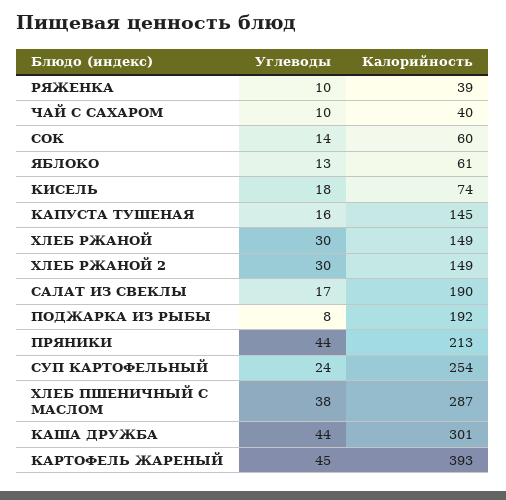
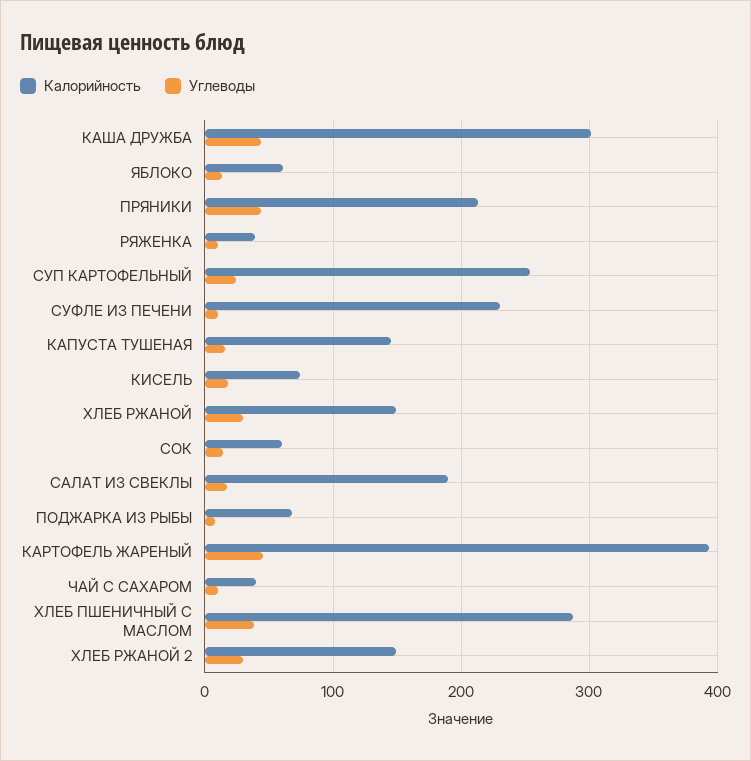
  {
    "Углеводы": {
      "РЯЖЕНКА": 10,
      "ЧАЙ С САХАРОМ": 10,
      "СОК": 14,
      "ЯБЛОКО": 13,
      "КИСЕЛЬ": 18,
      "КАПУСТА ТУШЕНАЯ": 16,
      "ХЛЕБ РЖАНОЙ": 30,
      "ХЛЕБ РЖАНОЙ 2": 30,
      "САЛАТ ИЗ СВЕКЛЫ": 17,
      "ПОДЖАРКА ИЗ РЫБЫ": 8,
      "ПРЯНИКИ": 44,
      "СУП КАРТОФЕЛЬНЫЙ": 24,
      "ХЛЕБ ПШЕНИЧНЫЙ С МАСЛОМ": 38,
      "КАША ДРУЖБА": 44,
-     "КАРТОФЕЛЬ ЖАРЕНЫЙ": 45
+     "КАРТОФЕЛЬ ЖАРЕНЫЙ": 45,
+     "СУФЛЕ ИЗ ПЕЧЕНИ": 10
    },
    "Калорийность": {
      "РЯЖЕНКА": 39,
      "ЧАЙ С САХАРОМ": 40,
      "СОК": 60,
      "ЯБЛОКО": 61,
      "КИСЕЛЬ": 74,
      "КАПУСТА ТУШЕНАЯ": 145,
      "ХЛЕБ РЖАНОЙ": 149,
      "ХЛЕБ РЖАНОЙ 2": 149,
      "САЛАТ ИЗ СВЕКЛЫ": 190,
-     "ПОДЖАРКА ИЗ РЫБЫ": 192,
+     "ПОДЖАРКА ИЗ РЫБЫ": 70,
      "ПРЯНИКИ": 213,
      "СУП КАРТОФЕЛЬНЫЙ": 254,
      "ХЛЕБ ПШЕНИЧНЫЙ С МАСЛОМ": 287,
      "КАША ДРУЖБА": 301,
-     "КАРТОФЕЛЬ ЖАРЕНЫЙ": 393
+     "КАРТОФЕЛЬ ЖАРЕНЫЙ": 393,
+     "СУФЛЕ ИЗ ПЕЧЕНИ": 230
    }
  }

